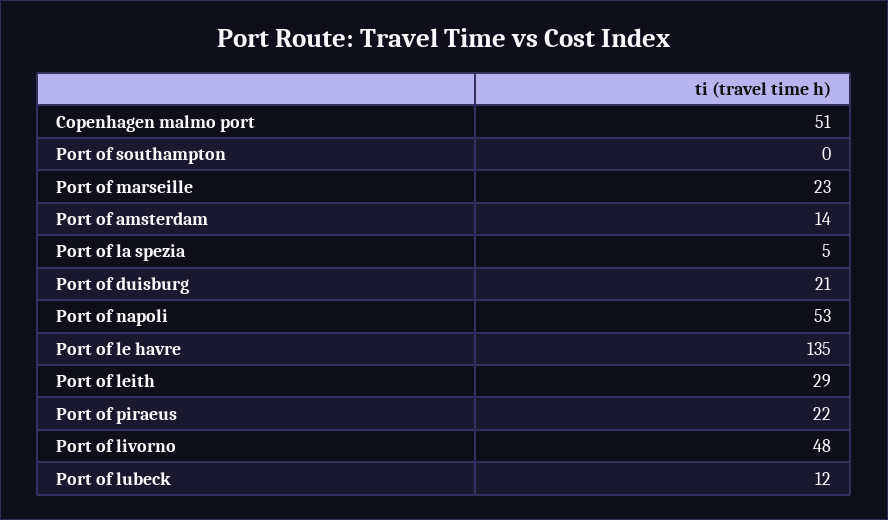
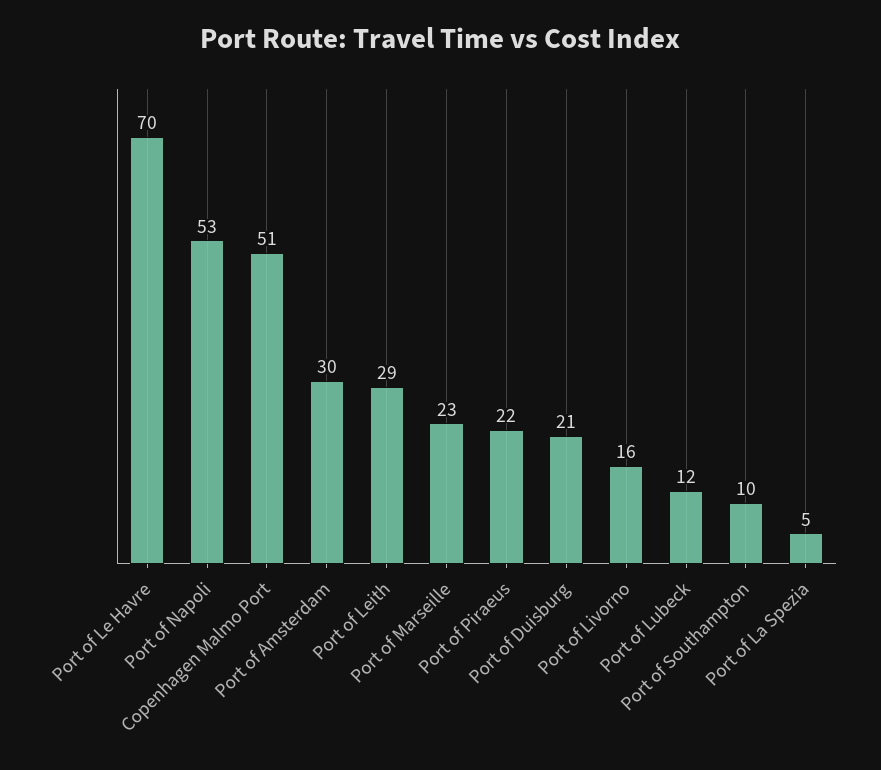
  {
    "Copenhagen malmo port": 51,
-   "Port of southampton": 0,
+   "Port of southampton": 10,
    "Port of marseille": 23,
-   "Port of amsterdam": 14,
+   "Port of amsterdam": 30,
    "Port of la spezia": 5,
    "Port of duisburg": 21,
    "Port of napoli": 53,
-   "Port of le havre": 135,
+   "Port of le havre": 70,
    "Port of leith": 29,
    "Port of piraeus": 22,
-   "Port of livorno": 48,
+   "Port of livorno": 16,
    "Port of lubeck": 12
  }

